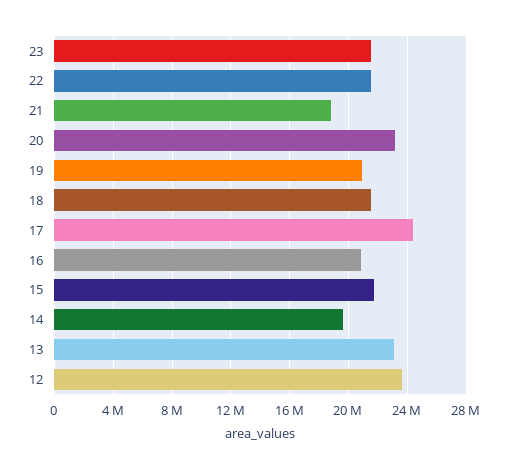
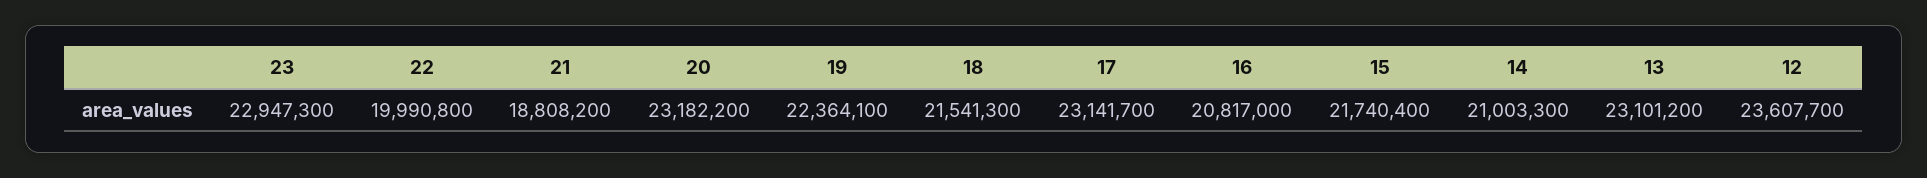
  {
-   "23": 21500000,
+   "23": 22947300,
-   "22": 21500000,
+   "22": 19990800,
    "21": 18808200,
    "20": 23182200,
-   "19": 21000000,
+   "19": 22364100,
    "18": 21541300,
-   "17": 24500000,
+   "17": 23141700,
    "16": 20817000,
    "15": 21740400,
-   "14": 19500000,
+   "14": 21003300,
    "13": 23101200,
    "12": 23607700
  }

